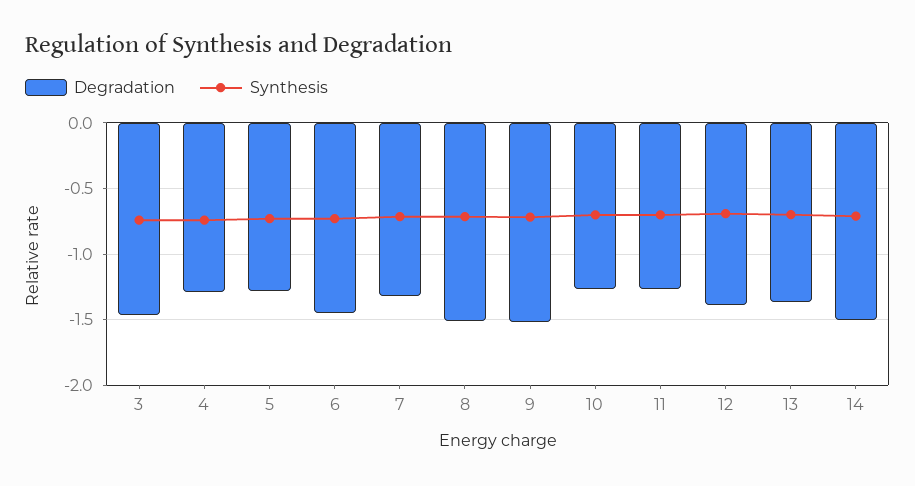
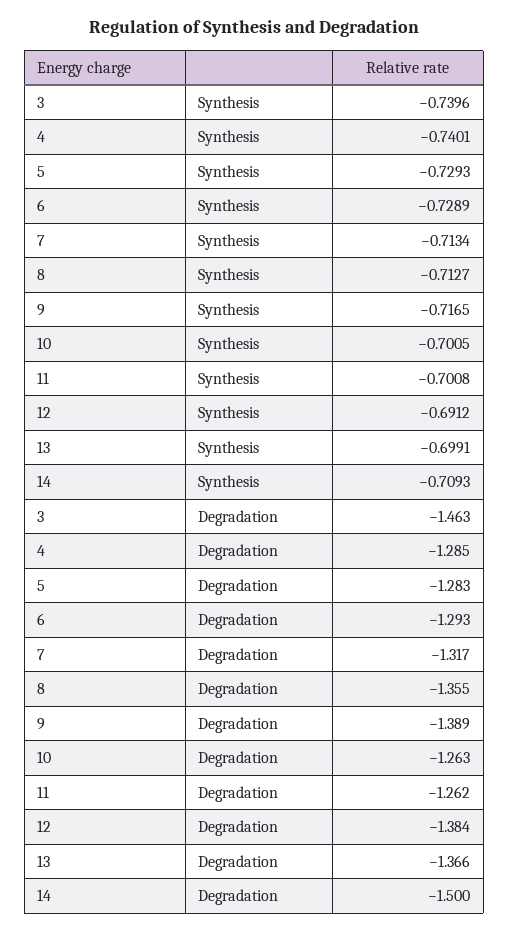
  {
    "Degradation": {
      "3": -1.463,
      "4": -1.285,
      "5": -1.283,
-     "6": -1.45,
+     "6": -1.293,
      "7": -1.317,
-     "8": -1.5,
+     "8": -1.355,
-     "9": -1.5,
+     "9": -1.389,
      "10": -1.263,
      "11": -1.262,
      "12": -1.384,
      "13": -1.366,
      "14": -1.5
    },
    "Synthesis": {
      "3": -0.7396,
      "4": -0.7401,
      "5": -0.7293,
      "6": -0.7289,
      "7": -0.7134,
      "8": -0.7127,
      "9": -0.7165,
      "10": -0.7005,
      "11": -0.7008,
      "12": -0.6912,
      "13": -0.6991,
      "14": -0.7093
    }
  }

